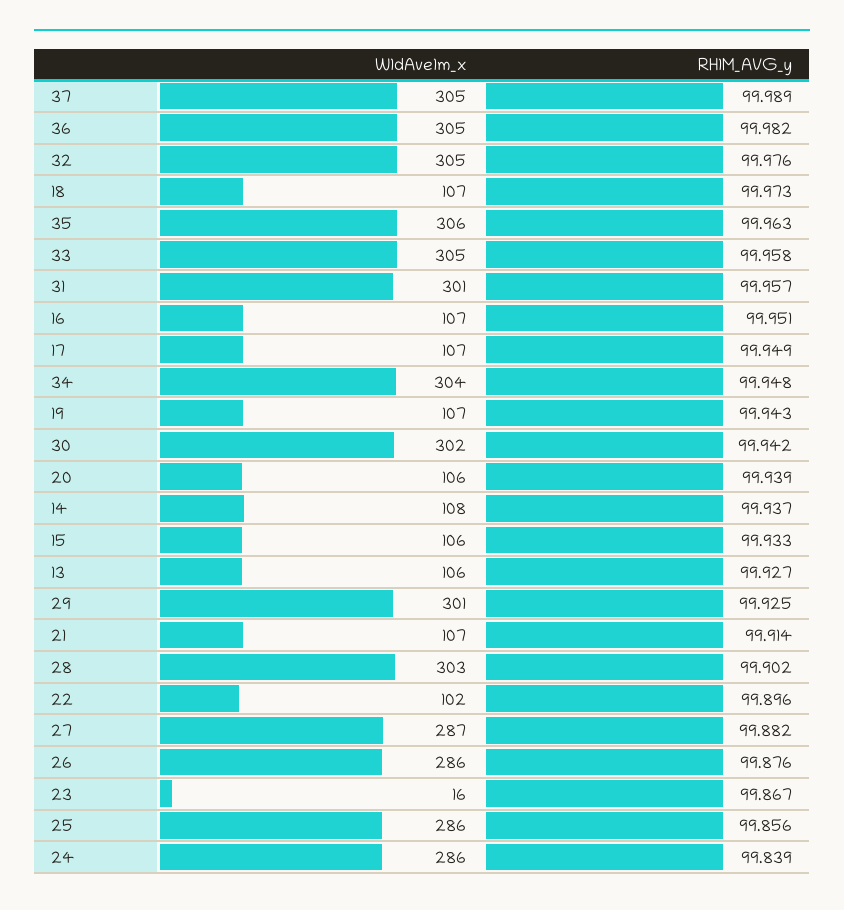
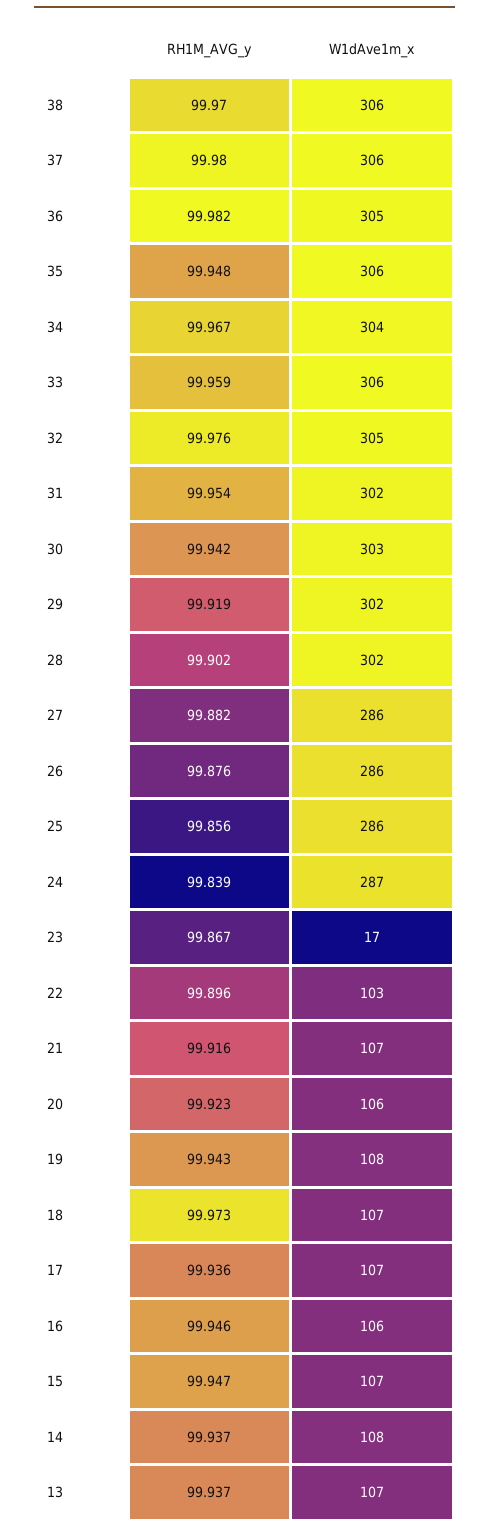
  {
    "W1dAve1m_x": {
-     "37": 305,
+     "37": 306,
      "36": 305,
      "32": 305,
      "18": 107,
      "35": 306,
-     "33": 305,
+     "33": 306,
-     "31": 301,
+     "31": 302,
-     "16": 107,
+     "16": 106,
      "17": 107,
      "34": 304,
-     "19": 107,
+     "19": 108,
-     "30": 302,
+     "30": 303,
      "20": 106,
      "14": 108,
-     "15": 106,
+     "15": 107,
-     "13": 106,
+     "13": 107,
-     "29": 301,
+     "29": 302,
      "21": 107,
-     "28": 303,
+     "28": 302,
-     "22": 102,
+     "22": 103,
-     "27": 287,
+     "27": 286,
      "26": 286,
-     "23": 16,
+     "23": 17,
      "25": 286,
-     "24": 286
+     "24": 287,
+     "38": 306
    },
    "RH1M_AVG_y": {
-     "37": 99.989,
+     "37": 99.98,
      "36": 99.982,
      "32": 99.976,
      "18": 99.973,
-     "35": 99.963,
+     "35": 99.948,
-     "33": 99.958,
+     "33": 99.959,
-     "31": 99.957,
+     "31": 99.954,
-     "16": 99.951,
+     "16": 99.946,
-     "17": 99.949,
+     "17": 99.936,
-     "34": 99.948,
+     "34": 99.967,
      "19": 99.943,
      "30": 99.942,
-     "20": 99.939,
+     "20": 99.923,
      "14": 99.937,
-     "15": 99.933,
+     "15": 99.947,
-     "13": 99.927,
+     "13": 99.937,
-     "29": 99.925,
+     "29": 99.919,
-     "21": 99.914,
+     "21": 99.916,
      "28": 99.902,
      "22": 99.896,
      "27": 99.882,
      "26": 99.876,
      "23": 99.867,
      "25": 99.856,
-     "24": 99.839
+     "24": 99.839,
+     "38": 99.97
    }
  }

